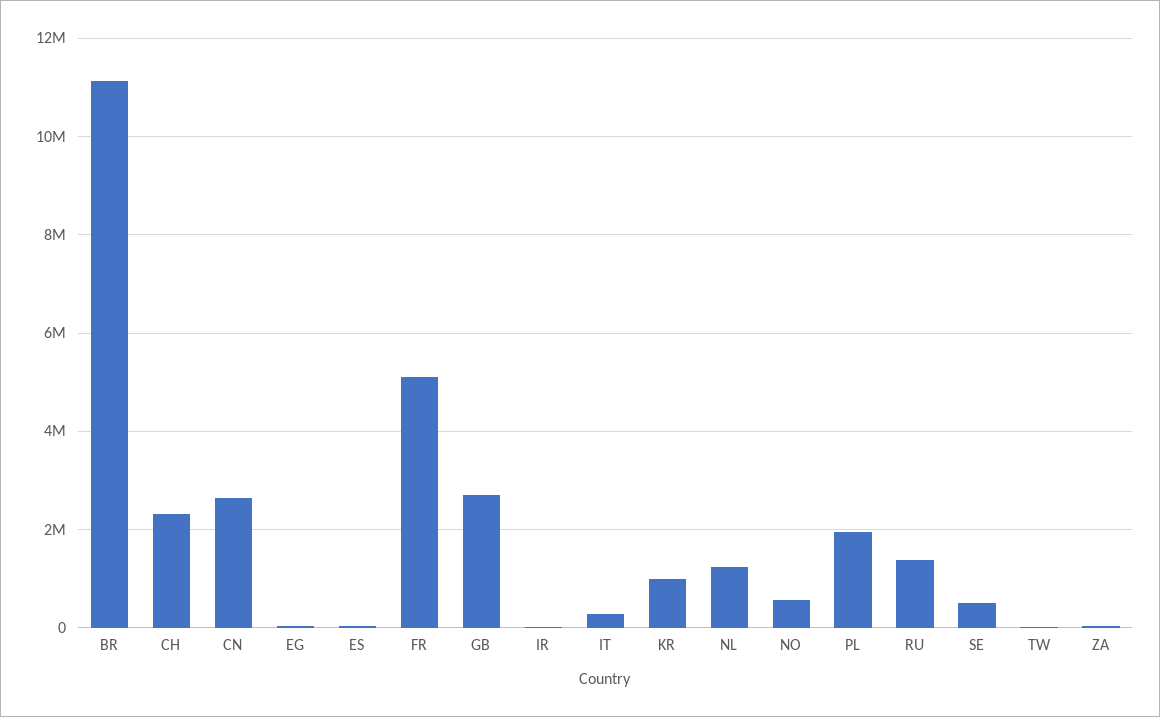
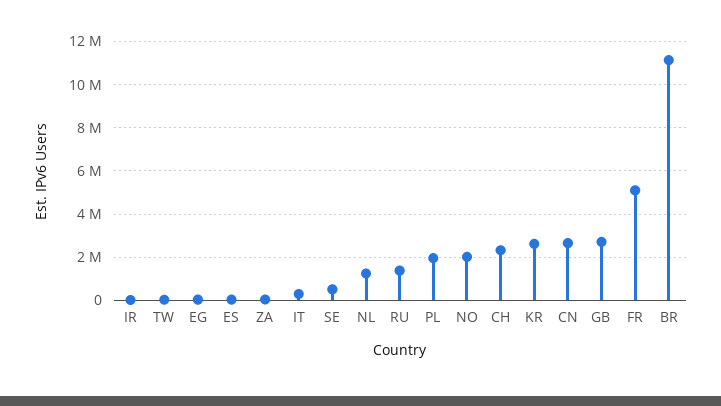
  {
    "BR": 11200000,
    "CH": 2400000,
    "CN": 2600000,
    "EG": 0,
    "ES": 0,
    "FR": 5200000,
    "GB": 2800000,
    "IR": 0,
    "IT": 200000,
-   "KR": 1000000,
+   "KR": 2500000,
    "NL": 1200000,
-   "NO": 600000,
+   "NO": 2000000,
    "PL": 2000000,
    "RU": 1400000,
    "SE": 600000,
    "TW": 0,
    "ZA": 0
  }

